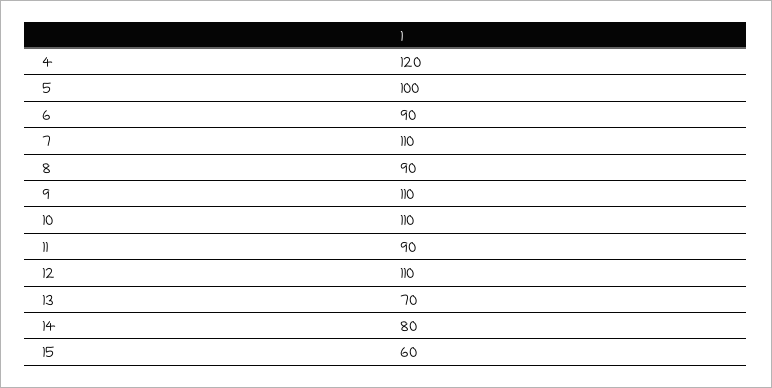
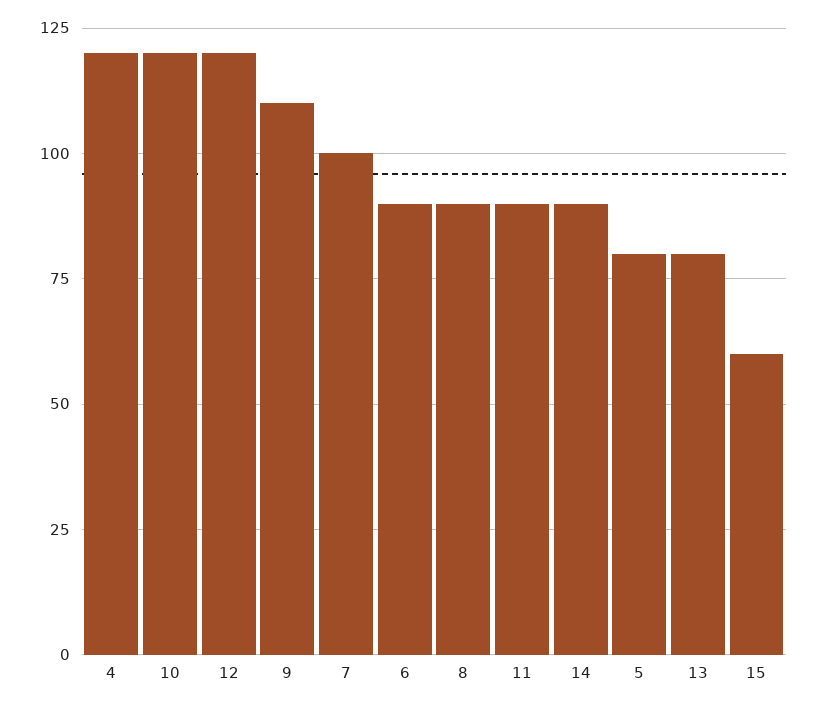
  {
    "4": 120,
-   "5": 100,
+   "5": 80,
    "6": 90,
-   "7": 110,
+   "7": 100,
    "8": 90,
    "9": 110,
-   "10": 110,
+   "10": 120,
    "11": 90,
-   "12": 110,
+   "12": 120,
-   "13": 70,
+   "13": 80,
-   "14": 80,
+   "14": 90,
    "15": 60
  }

